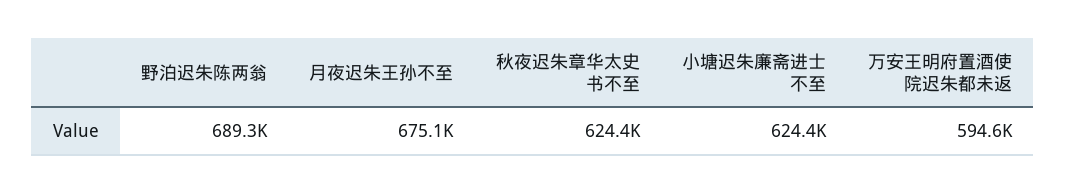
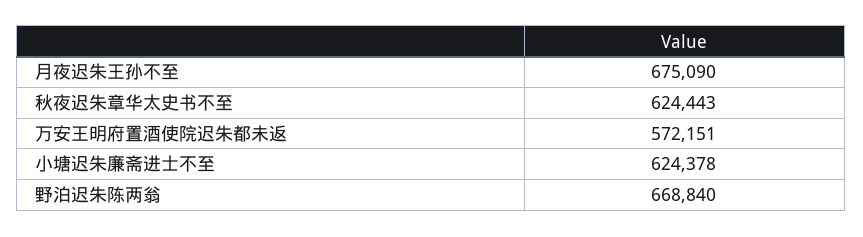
  {
-   "野泊迟朱陈两翁": 689300,
+   "野泊迟朱陈两翁": 668840,
    "月夜迟朱王孙不至": 675090,
    "秋夜迟朱章华太史书不至": 624443,
    "小塘迟朱廉斋进士不至": 624378,
-   "万安王明府置酒使院迟朱都未返": 594600
+   "万安王明府置酒使院迟朱都未返": 572151
  }

